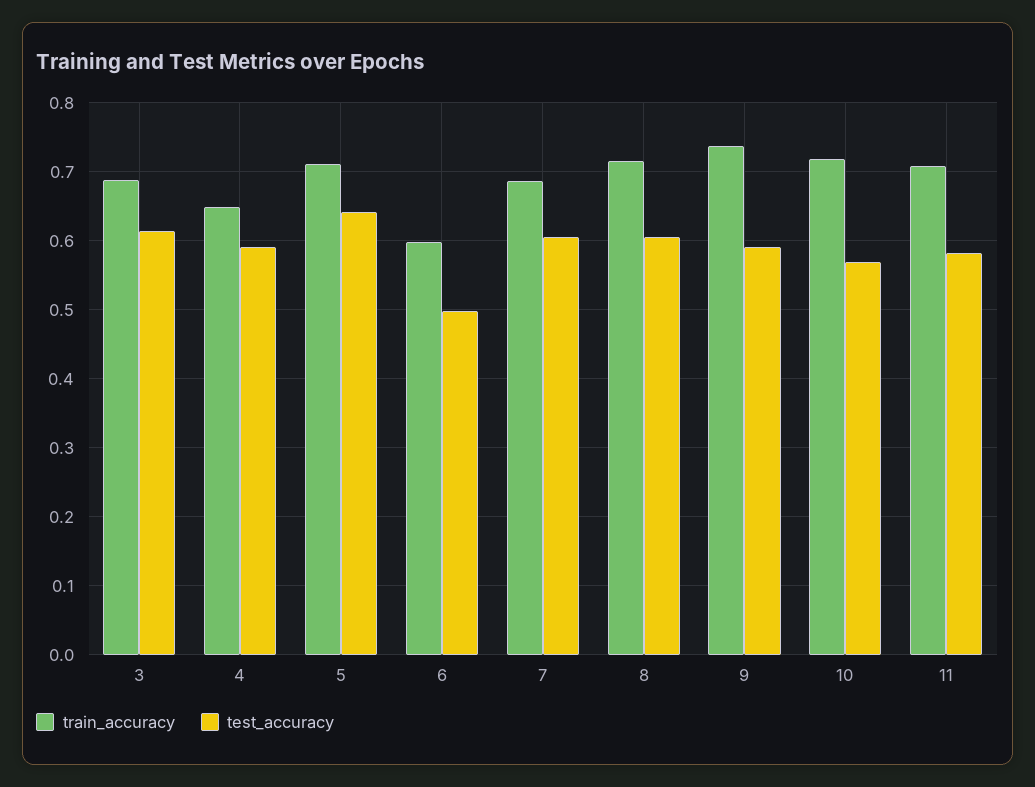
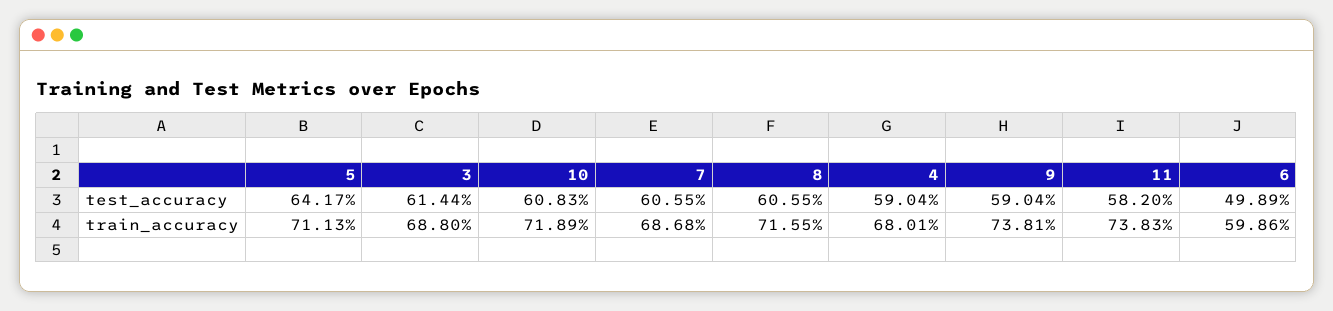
  {
    "train_accuracy": {
      "3": 0.688,
-     "4": 0.65,
+     "4": 0.6801,
      "5": 0.7113,
      "6": 0.5986,
      "7": 0.6868,
      "8": 0.7155,
      "9": 0.7381,
      "10": 0.7189,
-     "11": 0.71
+     "11": 0.7383
    },
    "test_accuracy": {
      "3": 0.6144,
      "4": 0.5904,
      "5": 0.6417,
      "6": 0.4989,
      "7": 0.6055,
      "8": 0.6055,
      "9": 0.5904,
-     "10": 0.57,
+     "10": 0.6083,
      "11": 0.582
    }
  }

